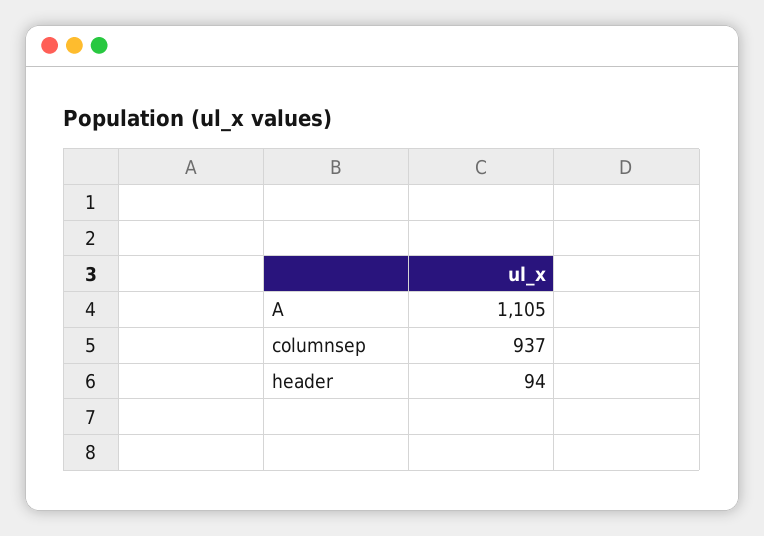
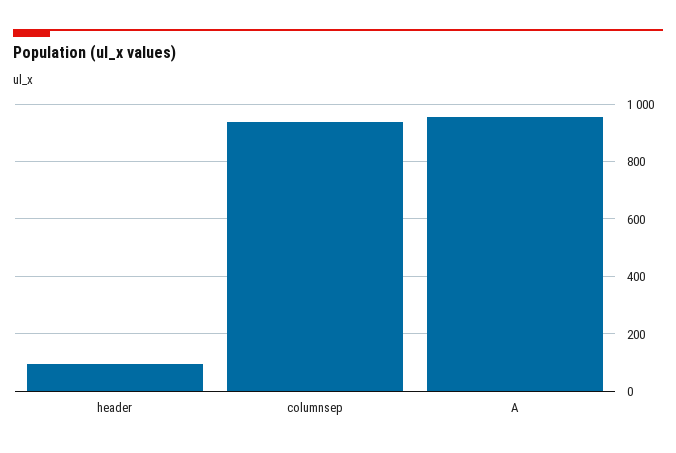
  {
-   "A": 1105,
+   "A": 950,
    "columnsep": 937,
    "header": 94
  }

